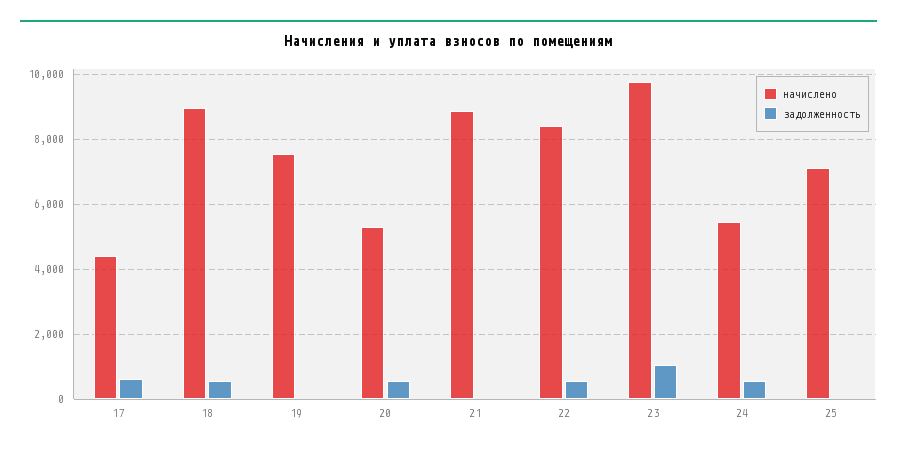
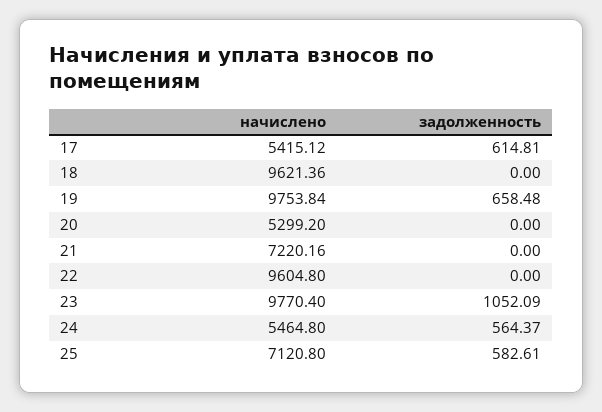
  {
    "начислено": {
-     "17": 4400,
+     "17": 5415.12,
-     "18": 9000,
+     "18": 9621.36,
-     "19": 7600,
+     "19": 9753.84,
      "20": 5299.2,
-     "21": 8800,
+     "21": 7220.16,
-     "22": 8400,
+     "22": 9604.8,
      "23": 9770.4,
      "24": 5464.8,
      "25": 7120.8
    },
    "задолженность": {
      "17": 614.81,
-     "18": 600,
+     "18": 0,
-     "19": 0,
+     "19": 658.48,
-     "20": 600,
+     "20": 0,
      "21": 0,
-     "22": 600,
+     "22": 0,
      "23": 1052.09,
      "24": 564.37,
-     "25": 0
+     "25": 582.61
    }
  }

